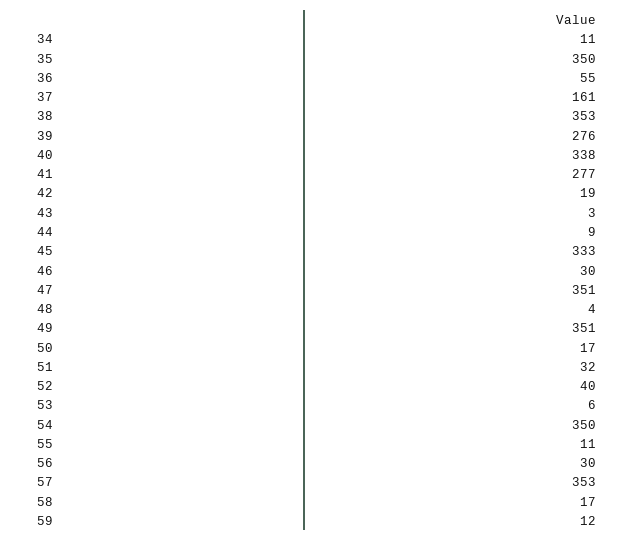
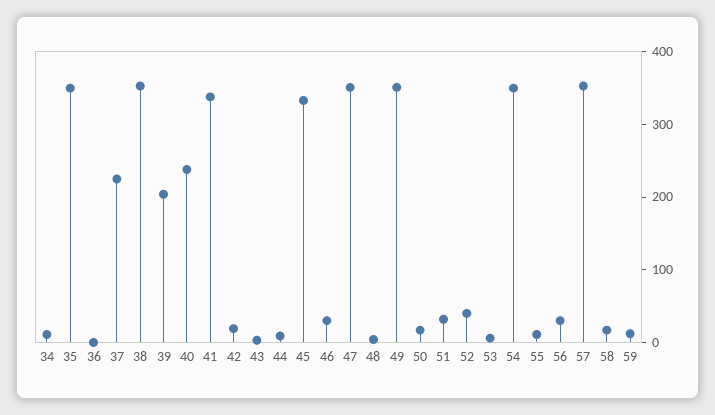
  {
    "34": 11,
    "35": 350,
-   "36": 55,
+   "36": 0,
-   "37": 161,
+   "37": 220,
    "38": 353,
-   "39": 276,
+   "39": 200,
-   "40": 338,
+   "40": 240,
-   "41": 277,
+   "41": 340,
    "42": 19,
    "43": 3,
    "44": 9,
    "45": 333,
    "46": 30,
    "47": 351,
    "48": 4,
    "49": 351,
    "50": 17,
    "51": 32,
    "52": 40,
    "53": 6,
    "54": 350,
    "55": 11,
    "56": 30,
    "57": 353,
    "58": 17,
    "59": 12
  }

